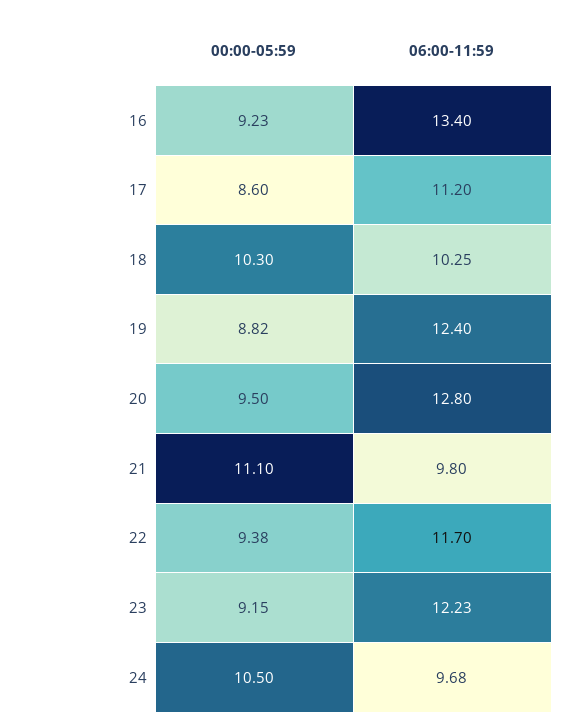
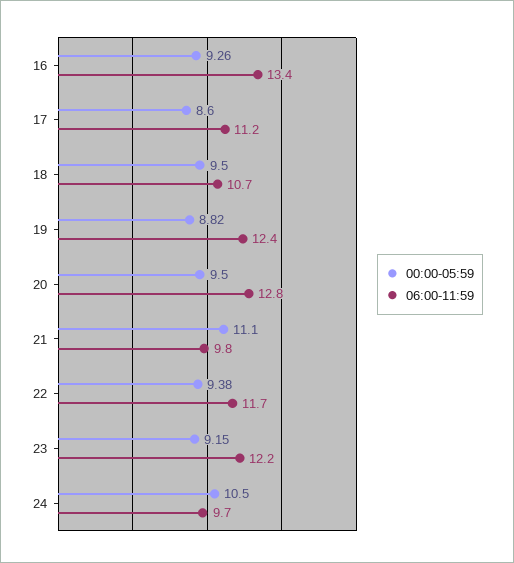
  {
    "00:00-05:59": {
-     "16": 9.23,
+     "16": 9.26,
      "17": 8.6,
-     "18": 10.3,
+     "18": 9.5,
      "19": 8.82,
      "20": 9.5,
      "21": 11.1,
      "22": 9.38,
      "23": 9.15,
      "24": 10.5
    },
    "06:00-11:59": {
      "16": 13.4,
      "17": 11.2,
-     "18": 10.25,
+     "18": 10.7,
      "19": 12.4,
      "20": 12.8,
      "21": 9.8,
      "22": 11.7,
      "23": 12.23,
      "24": 9.68
    }
  }

